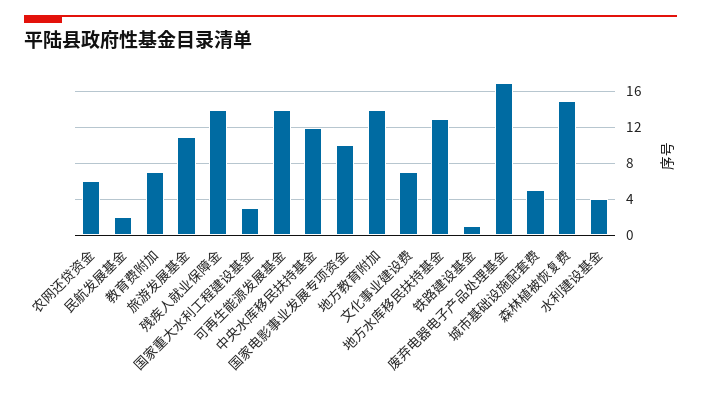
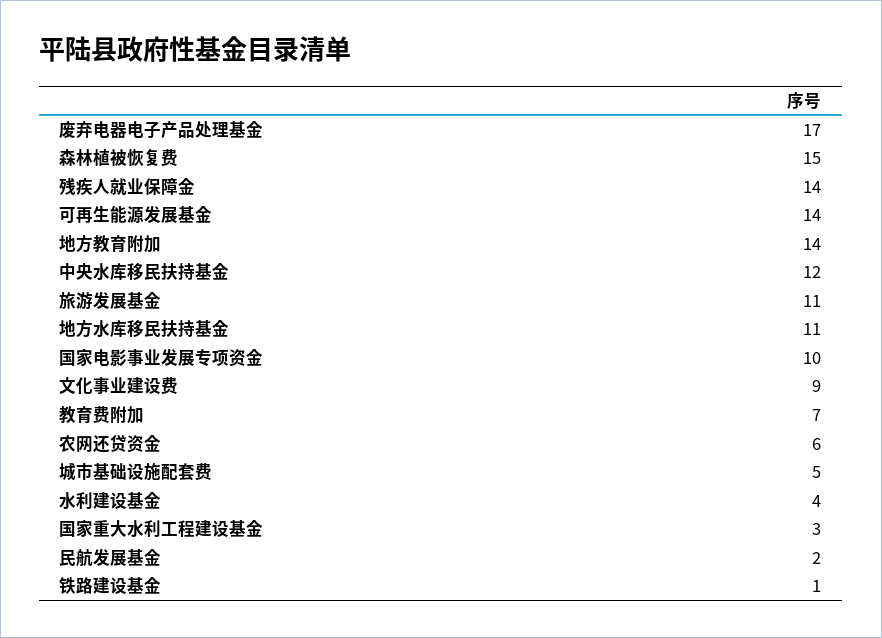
  {
    "农网还贷资金": 6,
    "民航发展基金": 2,
    "教育费附加": 7,
    "旅游发展基金": 11,
    "残疾人就业保障金": 14,
    "国家重大水利工程建设基金": 3,
    "可再生能源发展基金": 14,
    "中央水库移民扶持基金": 12,
    "国家电影事业发展专项资金": 10,
    "地方教育附加": 14,
-   "文化事业建设费": 7,
+   "文化事业建设费": 9,
-   "地方水库移民扶持基金": 13,
+   "地方水库移民扶持基金": 11,
    "铁路建设基金": 1,
    "废弃电器电子产品处理基金": 17,
    "城市基础设施配套费": 5,
    "森林植被恢复费": 15,
    "水利建设基金": 4
  }

